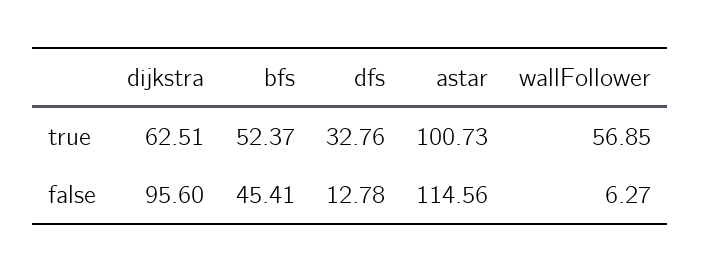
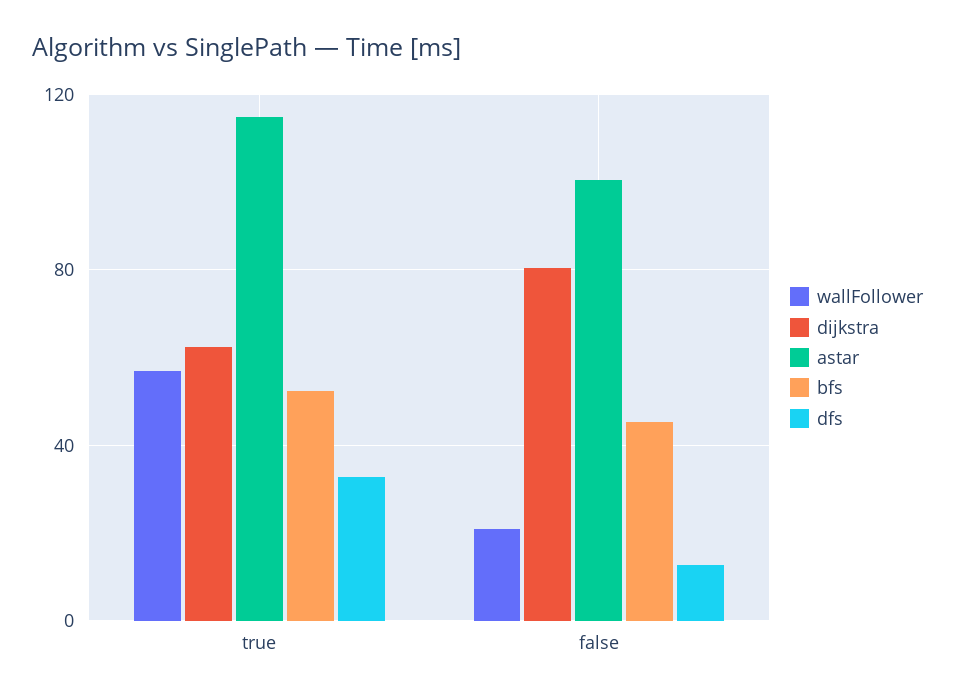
  {
    "dijkstra": {
      "true": 62.51,
-     "false": 95.6
+     "false": 80
    },
    "bfs": {
      "true": 52.37,
      "false": 45.41
    },
    "dfs": {
      "true": 32.76,
      "false": 12.78
    },
    "astar": {
-     "true": 100.73,
+     "true": 115,
-     "false": 114.56
+     "false": 100
    },
    "wallFollower": {
      "true": 56.85,
-     "false": 6.27
+     "false": 20
    }
  }

